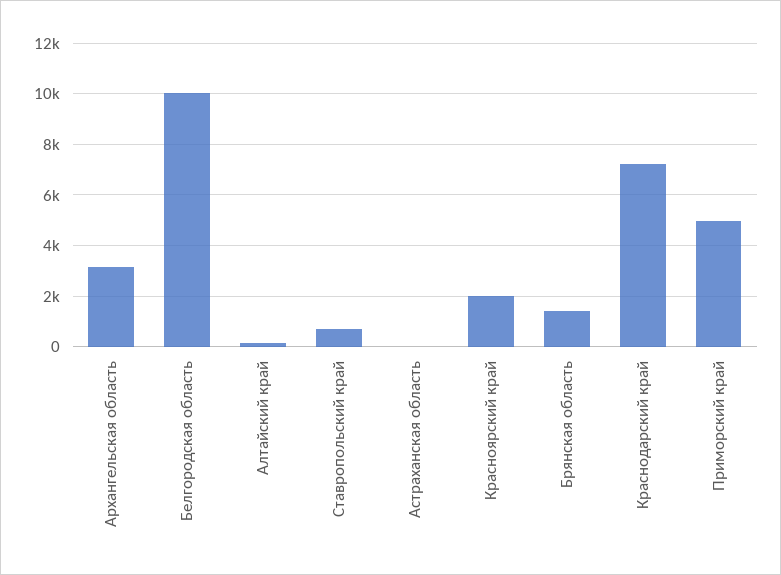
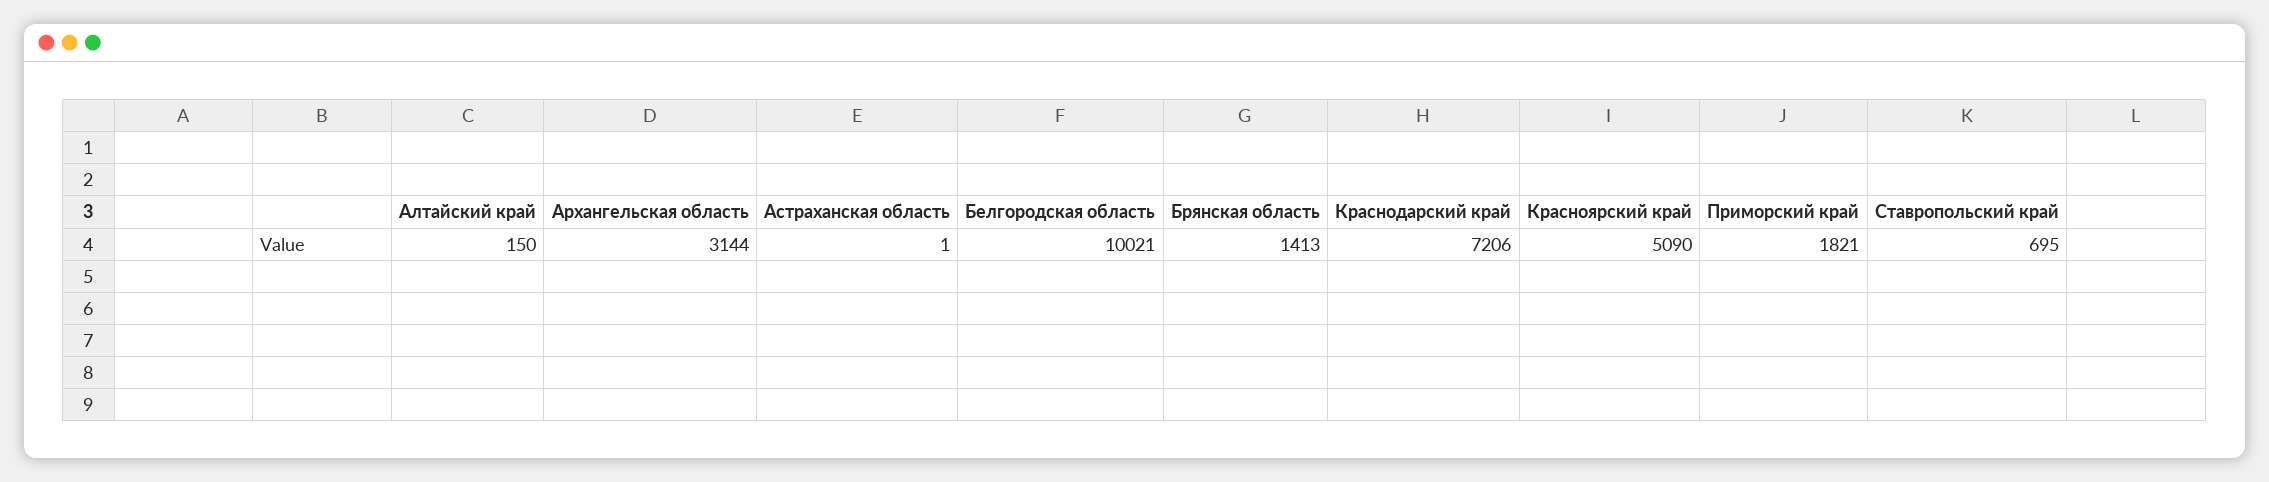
  {
    "Архангельская область": 3144,
    "Белгородская область": 10021,
    "Алтайский край": 150,
    "Ставропольский край": 695,
    "Астраханская область": 1,
-   "Красноярский край": 2000,
+   "Красноярский край": 5090,
    "Брянская область": 1413,
    "Краснодарский край": 7206,
-   "Приморский край": 5000
+   "Приморский край": 1821
  }

